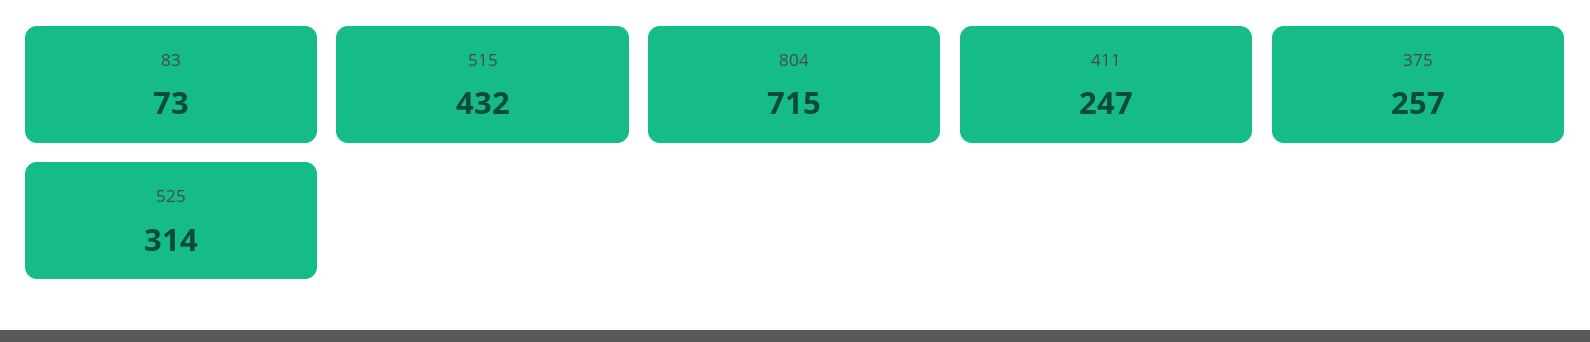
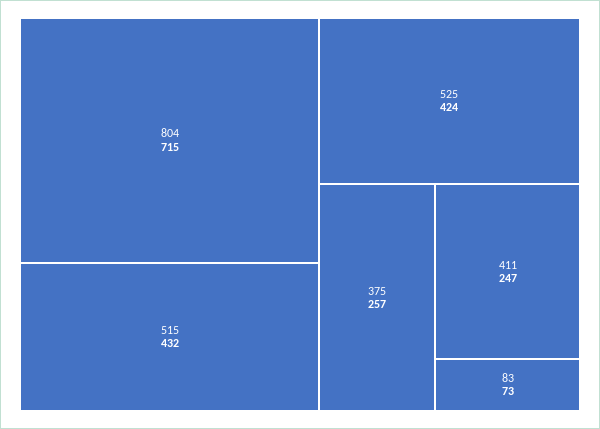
  {
    "83": 73,
    "515": 432,
    "804": 715,
    "411": 247,
    "375": 257,
-   "525": 314
+   "525": 424
  }

